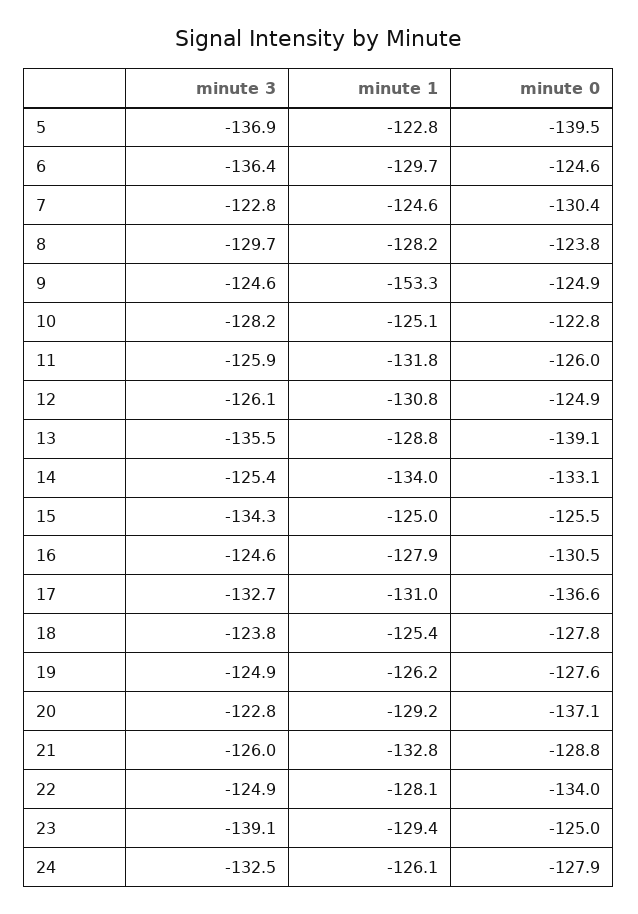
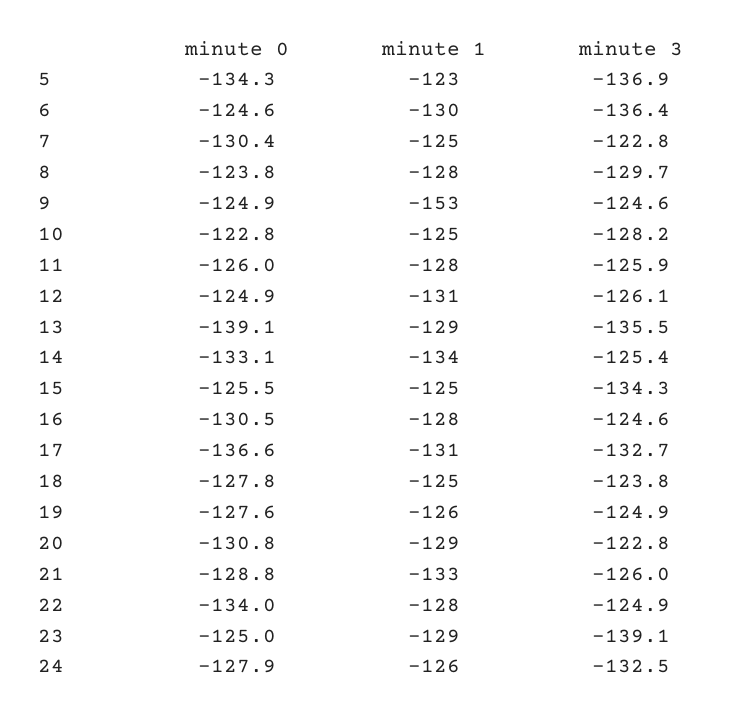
  {
    "minute 3": {
      "5": -136.9,
      "6": -136.4,
      "7": -122.8,
      "8": -129.7,
      "9": -124.6,
      "10": -128.2,
      "11": -125.9,
      "12": -126.1,
      "13": -135.5,
      "14": -125.4,
      "15": -134.3,
      "16": -124.6,
      "17": -132.7,
      "18": -123.8,
      "19": -124.9,
      "20": -122.8,
      "21": -126,
      "22": -124.9,
      "23": -139.1,
      "24": -132.5
    },
    "minute 1": {
      "5": -122.8,
      "6": -129.7,
      "7": -124.6,
      "8": -128.2,
      "9": -153.3,
      "10": -125.1,
-     "11": -131.8,
+     "11": -128,
      "12": -130.8,
      "13": -128.8,
      "14": -134,
      "15": -125,
      "16": -127.9,
      "17": -131,
      "18": -125.4,
      "19": -126.2,
      "20": -129.2,
      "21": -132.8,
      "22": -128.1,
      "23": -129.4,
      "24": -126.1
    },
    "minute 0": {
-     "5": -139.5,
+     "5": -134.3,
      "6": -124.6,
      "7": -130.4,
      "8": -123.8,
      "9": -124.9,
      "10": -122.8,
      "11": -126,
      "12": -124.9,
      "13": -139.1,
      "14": -133.1,
      "15": -125.5,
      "16": -130.5,
      "17": -136.6,
      "18": -127.8,
      "19": -127.6,
-     "20": -137.1,
+     "20": -130.8,
      "21": -128.8,
      "22": -134,
      "23": -125,
      "24": -127.9
    }
  }

